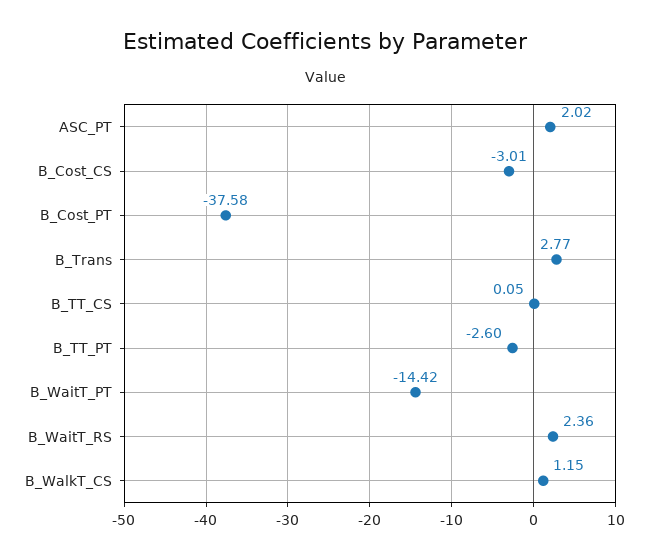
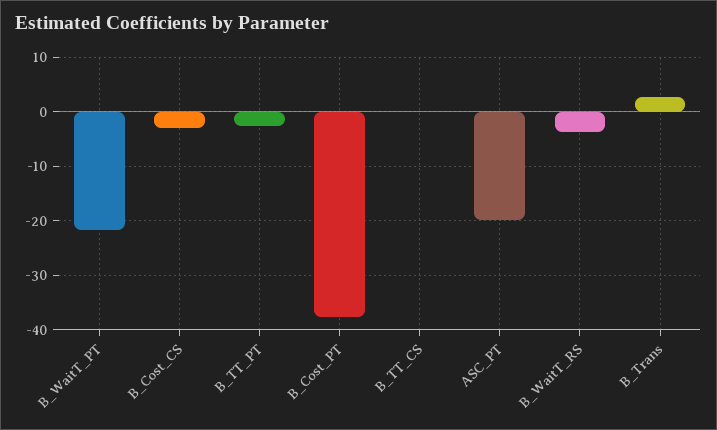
  {
-   "ASC_PT": 2.02,
+   "ASC_PT": -20,
    "B_Cost_CS": -3.01,
    "B_Cost_PT": -37.58,
    "B_Trans": 2.77,
    "B_TT_CS": 0.05,
    "B_TT_PT": -2.6,
-   "B_WaitT_PT": -14.42,
+   "B_WaitT_PT": -22,
-   "B_WaitT_RS": 2.36,
+   "B_WaitT_RS": -4
-   "B_WalkT_CS": 1.15
  }

